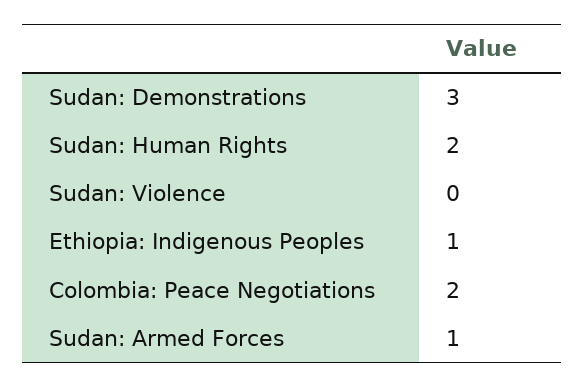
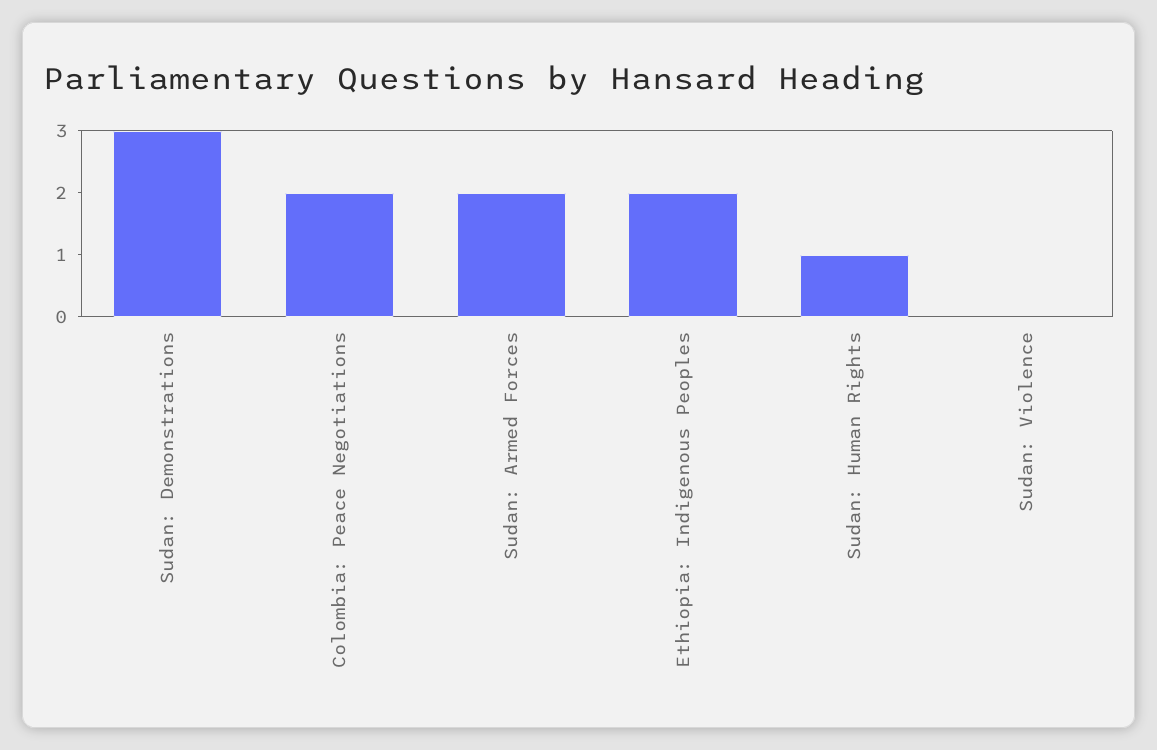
  {
    "Sudan: Demonstrations": 3,
-   "Sudan: Human Rights": 2,
+   "Sudan: Human Rights": 1,
    "Sudan: Violence": 0,
-   "Ethiopia: Indigenous Peoples": 1,
+   "Ethiopia: Indigenous Peoples": 2,
    "Colombia: Peace Negotiations": 2,
-   "Sudan: Armed Forces": 1
+   "Sudan: Armed Forces": 2
  }

